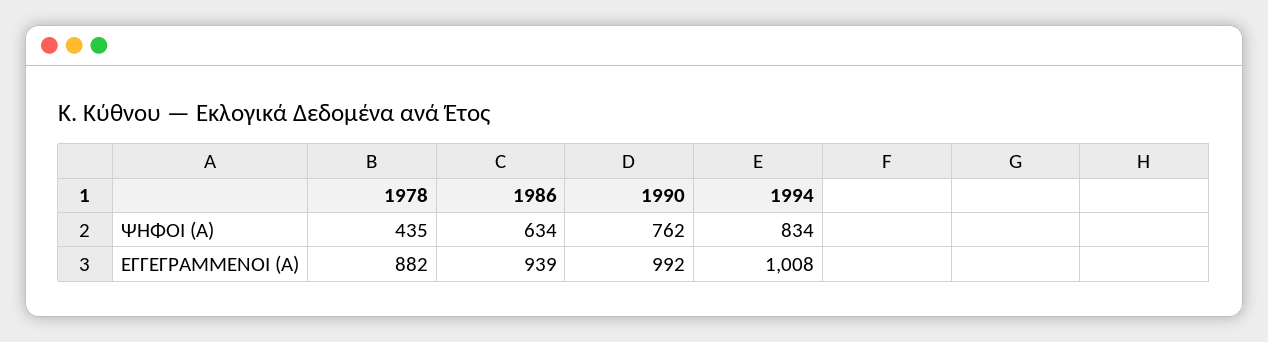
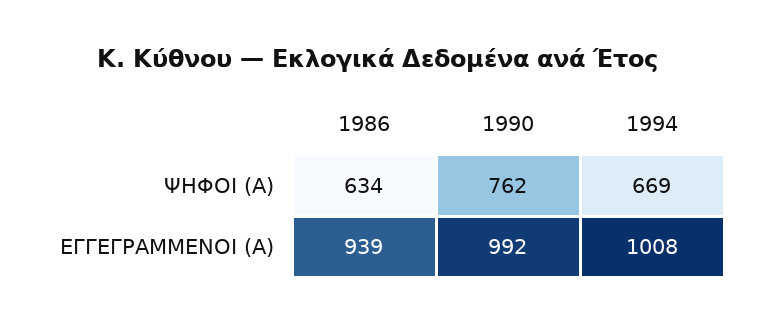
  {
-   "1978": {
-     "ΨΗΦΟΙ (Α)": 435,
-     "ΕΓΓΕΓΡΑΜΜΕΝΟΙ (Α)": 882
-   },
    "1986": {
      "ΨΗΦΟΙ (Α)": 634,
      "ΕΓΓΕΓΡΑΜΜΕΝΟΙ (Α)": 939
    },
    "1990": {
      "ΨΗΦΟΙ (Α)": 762,
      "ΕΓΓΕΓΡΑΜΜΕΝΟΙ (Α)": 992
    },
    "1994": {
-     "ΨΗΦΟΙ (Α)": 834,
+     "ΨΗΦΟΙ (Α)": 669,
      "ΕΓΓΕΓΡΑΜΜΕΝΟΙ (Α)": 1008
    }
  }

